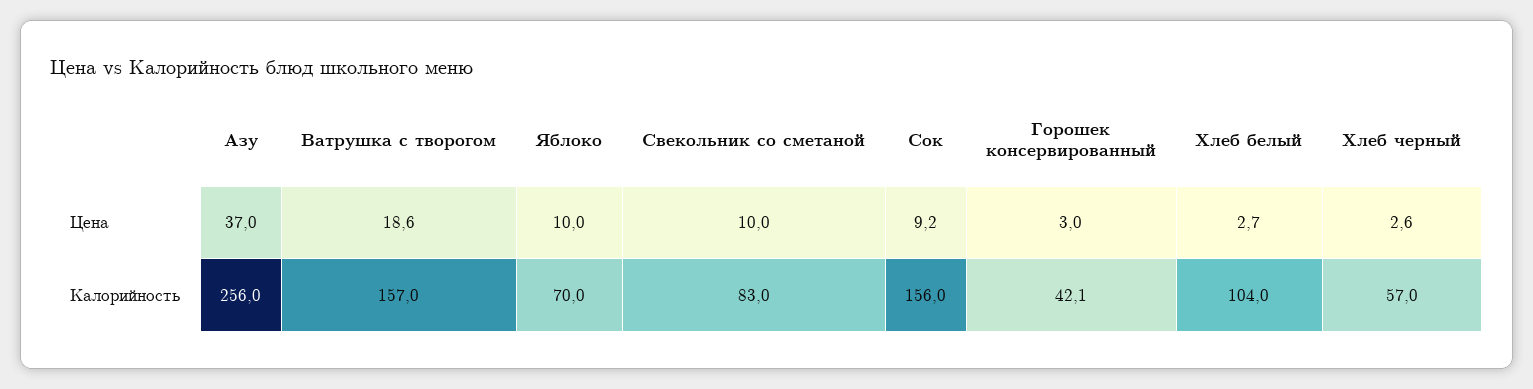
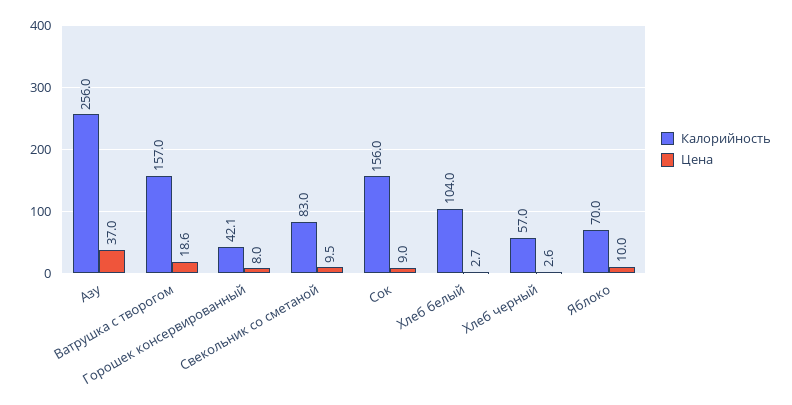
  {
    "Цена": {
      "Азу": 37,
      "Ватрушка с творогом": 18.6,
      "Яблоко": 10,
-     "Свекольник со сметаной": 10,
+     "Свекольник со сметаной": 9.5,
-     "Сок": 9.2,
+     "Сок": 9,
-     "Горошек консервированный": 3,
+     "Горошек консервированный": 8,
      "Хлеб белый": 2.7,
      "Хлеб черный": 2.6
    },
    "Калорийность": {
      "Азу": 256,
      "Ватрушка с творогом": 157,
      "Яблоко": 70,
      "Свекольник со сметаной": 83,
      "Сок": 156,
      "Горошек консервированный": 42.1,
      "Хлеб белый": 104,
      "Хлеб черный": 57
    }
  }

